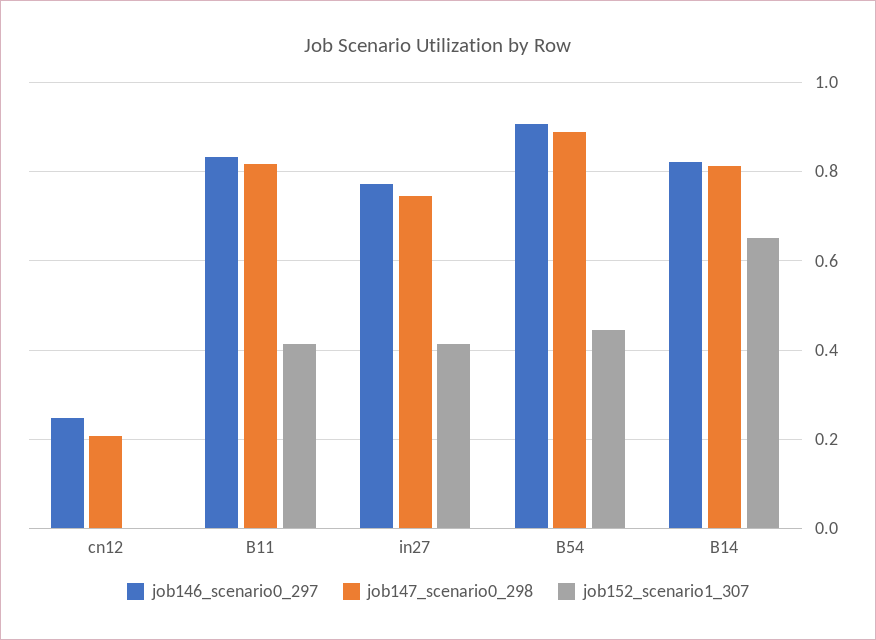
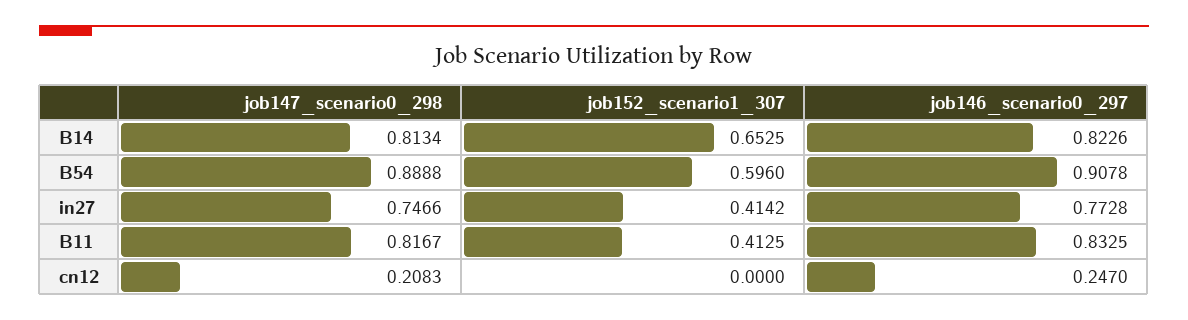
  {
    "job146_scenario0_297": {
      "cn12": 0.247,
      "B11": 0.8325,
      "in27": 0.7728,
      "B54": 0.9078,
      "B14": 0.8226
    },
    "job147_scenario0_298": {
      "cn12": 0.2083,
      "B11": 0.8167,
      "in27": 0.7466,
      "B54": 0.8888,
      "B14": 0.8134
    },
    "job152_scenario1_307": {
      "cn12": 0,
      "B11": 0.4125,
      "in27": 0.4142,
-     "B54": 0.44,
+     "B54": 0.596,
      "B14": 0.6525
    }
  }

